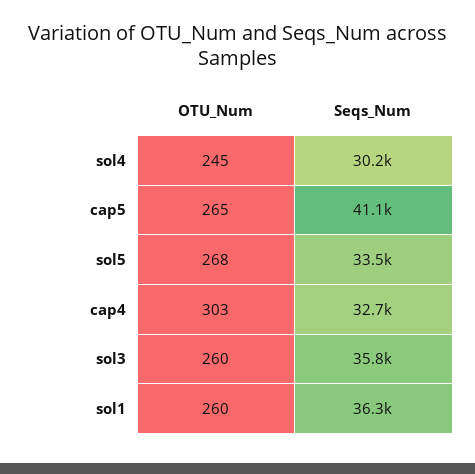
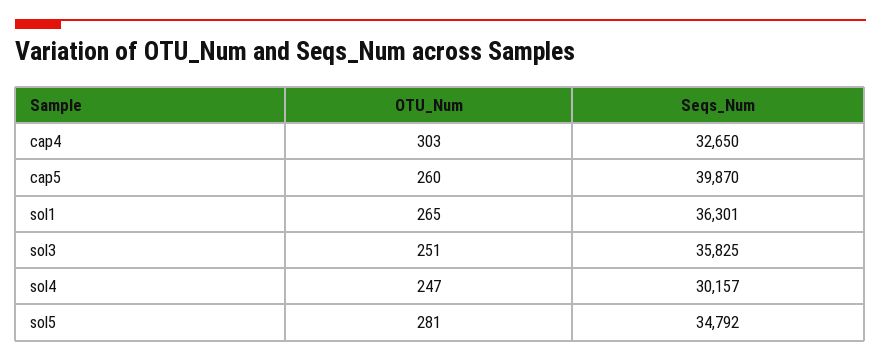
  {
    "OTU_Num": {
-     "sol4": 245,
+     "sol4": 247,
-     "cap5": 265,
+     "cap5": 260,
-     "sol5": 268,
+     "sol5": 281,
      "cap4": 303,
-     "sol3": 260,
+     "sol3": 251,
-     "sol1": 260
+     "sol1": 265
    },
    "Seqs_Num": {
      "sol4": 30157,
-     "cap5": 41100,
+     "cap5": 39870,
-     "sol5": 33500,
+     "sol5": 34792,
      "cap4": 32650,
      "sol3": 35825,
      "sol1": 36301
    }
  }

